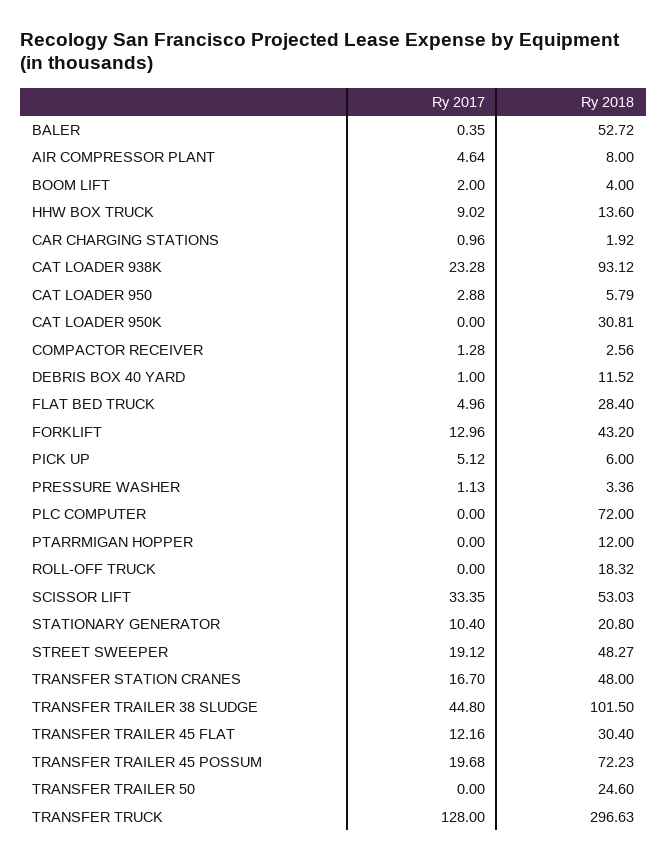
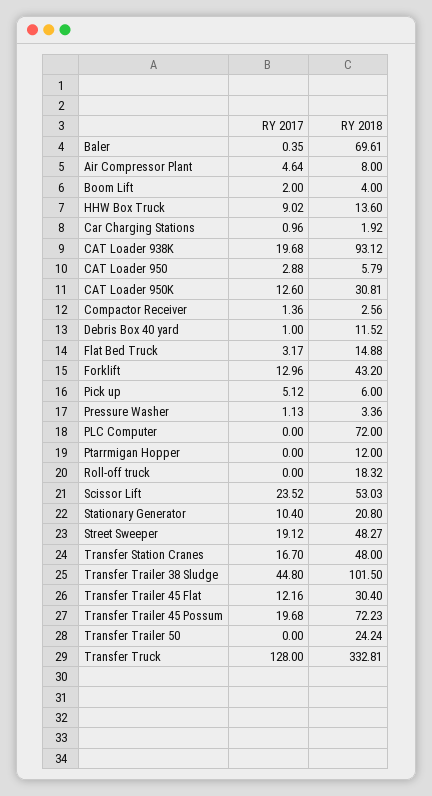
  {
    "Ry 2017": {
      "BALER": 0.35,
      "AIR COMPRESSOR PLANT": 4.64,
      "BOOM LIFT": 2,
      "HHW BOX TRUCK": 9.02,
      "CAR CHARGING STATIONS": 0.96,
-     "CAT LOADER 938K": 23.28,
+     "CAT LOADER 938K": 19.68,
      "CAT LOADER 950": 2.88,
-     "CAT LOADER 950K": 0,
+     "CAT LOADER 950K": 12.6,
-     "COMPACTOR RECEIVER": 1.28,
+     "COMPACTOR RECEIVER": 1.36,
      "DEBRIS BOX 40 YARD": 1,
-     "FLAT BED TRUCK": 4.96,
+     "FLAT BED TRUCK": 3.17,
      "FORKLIFT": 12.96,
      "PICK UP": 5.12,
      "PRESSURE WASHER": 1.13,
      "PLC COMPUTER": 0,
      "PTARRMIGAN HOPPER": 0,
      "ROLL-OFF TRUCK": 0,
-     "SCISSOR LIFT": 33.35,
+     "SCISSOR LIFT": 23.52,
      "STATIONARY GENERATOR": 10.4,
      "STREET SWEEPER": 19.12,
      "TRANSFER STATION CRANES": 16.7,
      "TRANSFER TRAILER 38 SLUDGE": 44.8,
      "TRANSFER TRAILER 45 FLAT": 12.16,
      "TRANSFER TRAILER 45 POSSUM": 19.68,
      "TRANSFER TRAILER 50": 0,
      "TRANSFER TRUCK": 128
    },
    "Ry 2018": {
-     "BALER": 52.72,
+     "BALER": 69.61,
      "AIR COMPRESSOR PLANT": 8,
      "BOOM LIFT": 4,
      "HHW BOX TRUCK": 13.6,
      "CAR CHARGING STATIONS": 1.92,
      "CAT LOADER 938K": 93.12,
      "CAT LOADER 950": 5.79,
      "CAT LOADER 950K": 30.81,
      "COMPACTOR RECEIVER": 2.56,
      "DEBRIS BOX 40 YARD": 11.52,
-     "FLAT BED TRUCK": 28.4,
+     "FLAT BED TRUCK": 14.88,
      "FORKLIFT": 43.2,
      "PICK UP": 6,
      "PRESSURE WASHER": 3.36,
      "PLC COMPUTER": 72,
      "PTARRMIGAN HOPPER": 12,
      "ROLL-OFF TRUCK": 18.32,
      "SCISSOR LIFT": 53.03,
      "STATIONARY GENERATOR": 20.8,
      "STREET SWEEPER": 48.27,
      "TRANSFER STATION CRANES": 48,
      "TRANSFER TRAILER 38 SLUDGE": 101.5,
      "TRANSFER TRAILER 45 FLAT": 30.4,
      "TRANSFER TRAILER 45 POSSUM": 72.23,
-     "TRANSFER TRAILER 50": 24.6,
+     "TRANSFER TRAILER 50": 24.24,
-     "TRANSFER TRUCK": 296.63
+     "TRANSFER TRUCK": 332.81
    }
  }

